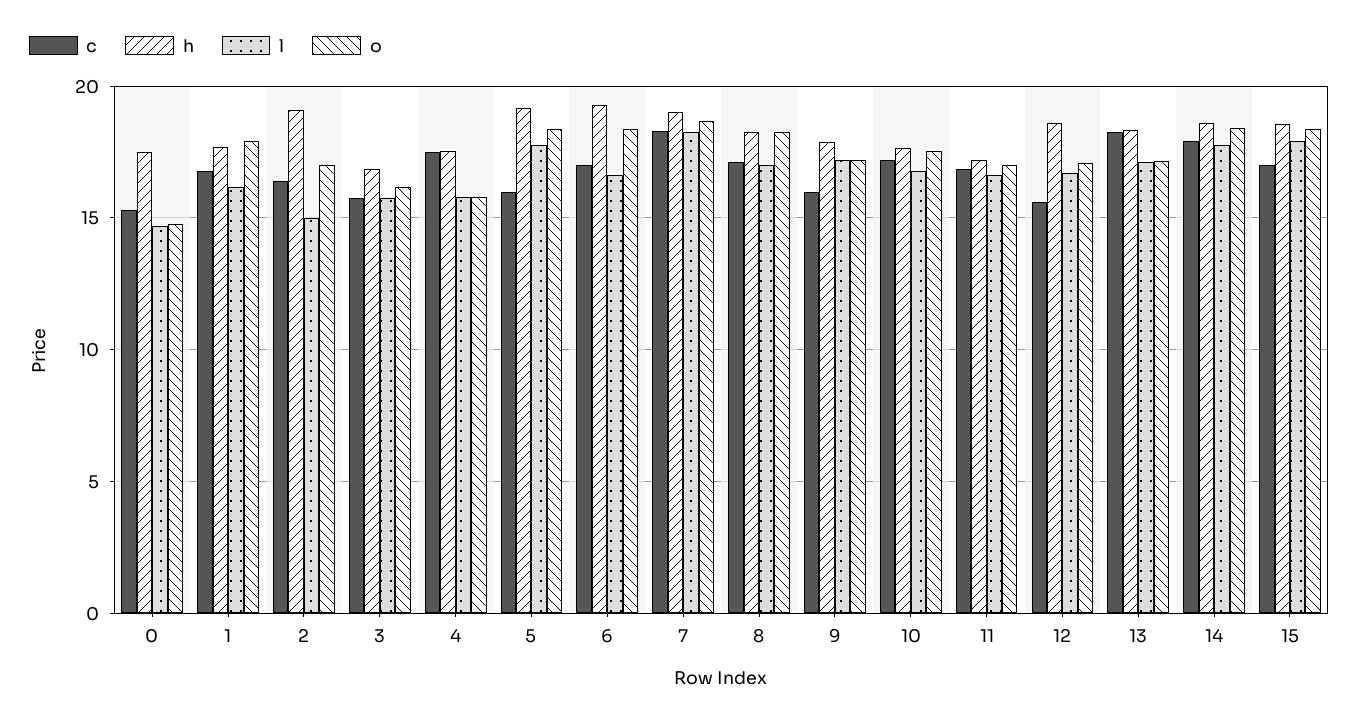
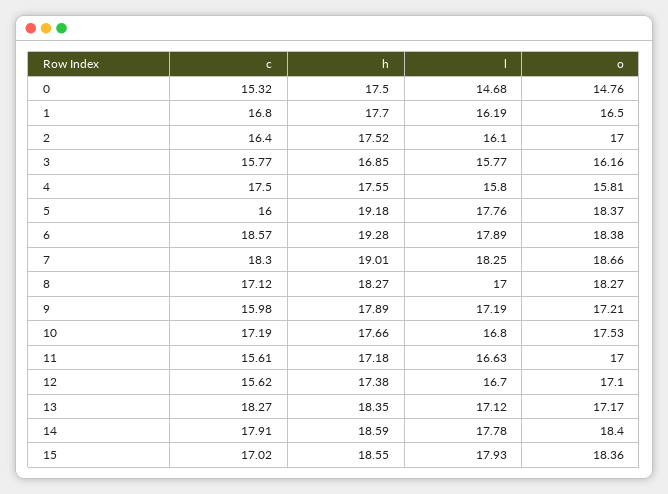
  {
    "c": {
      "0": 15.32,
      "1": 16.8,
      "2": 16.4,
      "3": 15.77,
      "4": 17.5,
      "5": 16,
-     "6": 17,
+     "6": 18.57,
      "7": 18.3,
      "8": 17.12,
      "9": 15.98,
      "10": 17.19,
-     "11": 17,
+     "11": 15.61,
      "12": 15.62,
      "13": 18.27,
      "14": 17.91,
      "15": 17.02
    },
    "h": {
      "0": 17.5,
      "1": 17.7,
-     "2": 19,
+     "2": 17.52,
      "3": 16.85,
      "4": 17.55,
      "5": 19.18,
      "6": 19.28,
      "7": 19.01,
      "8": 18.27,
      "9": 17.89,
      "10": 17.66,
      "11": 17.18,
-     "12": 18.5,
+     "12": 17.38,
      "13": 18.35,
      "14": 18.59,
      "15": 18.55
    },
    "l": {
      "0": 14.68,
      "1": 16.19,
-     "2": 15,
+     "2": 16.1,
      "3": 15.77,
      "4": 15.8,
      "5": 17.76,
-     "6": 16.5,
+     "6": 17.89,
      "7": 18.25,
      "8": 17,
      "9": 17.19,
      "10": 16.8,
      "11": 16.63,
      "12": 16.7,
      "13": 17.12,
      "14": 17.78,
      "15": 17.93
    },
    "o": {
      "0": 14.76,
-     "1": 18,
+     "1": 16.5,
      "2": 17,
      "3": 16.16,
      "4": 15.81,
      "5": 18.37,
      "6": 18.38,
      "7": 18.66,
      "8": 18.27,
      "9": 17.21,
      "10": 17.53,
      "11": 17,
      "12": 17.1,
      "13": 17.17,
      "14": 18.4,
      "15": 18.36
    }
  }

